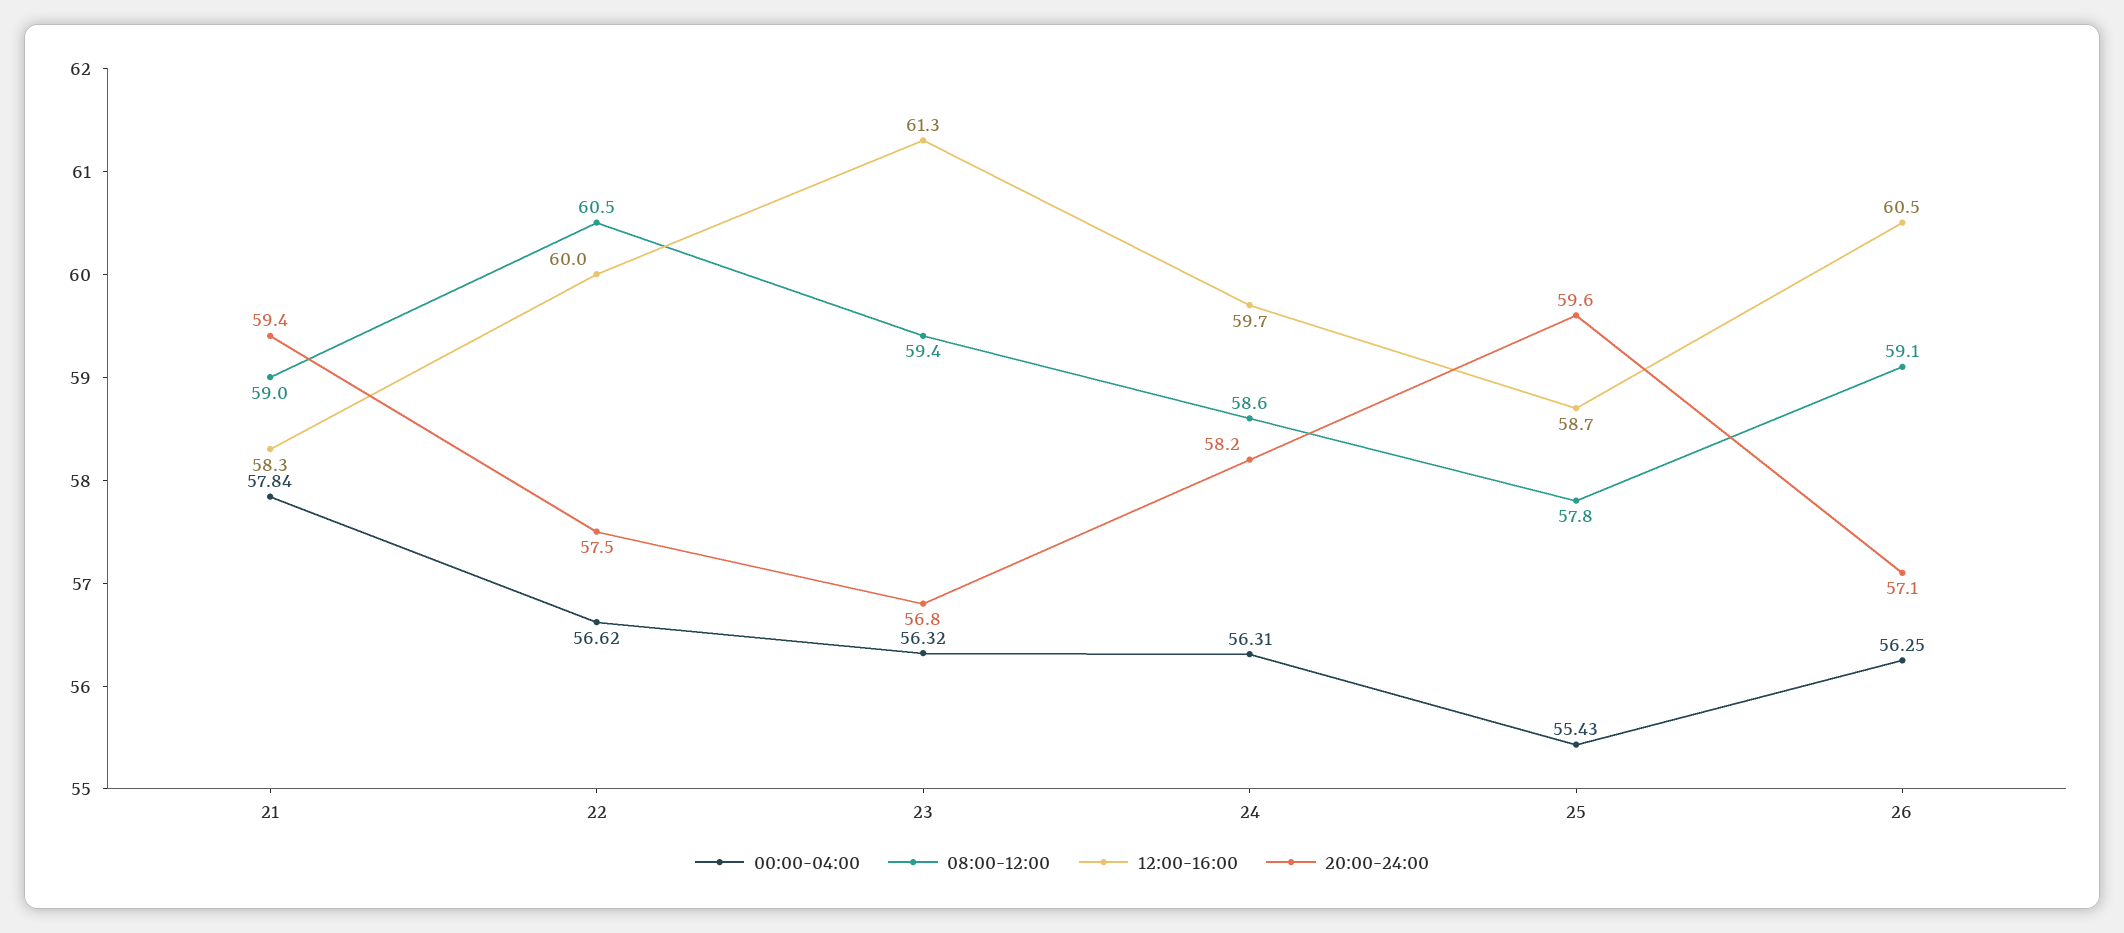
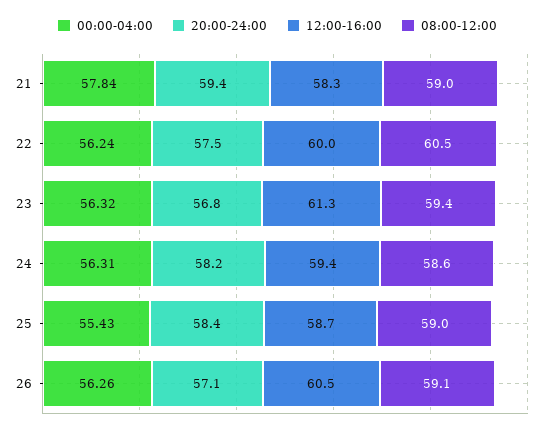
  {
    "00:00-04:00": {
      "21": 57.84,
-     "22": 56.62,
+     "22": 56.24,
      "23": 56.32,
      "24": 56.31,
      "25": 55.43,
-     "26": 56.25
+     "26": 56.26
    },
    "08:00-12:00": {
      "21": 59,
      "22": 60.5,
      "23": 59.4,
      "24": 58.6,
-     "25": 57.8,
+     "25": 59,
      "26": 59.1
    },
    "12:00-16:00": {
      "21": 58.3,
      "22": 60,
      "23": 61.3,
-     "24": 59.7,
+     "24": 59.4,
      "25": 58.7,
      "26": 60.5
    },
    "20:00-24:00": {
      "21": 59.4,
      "22": 57.5,
      "23": 56.8,
      "24": 58.2,
-     "25": 59.6,
+     "25": 58.4,
      "26": 57.1
    }
  }

